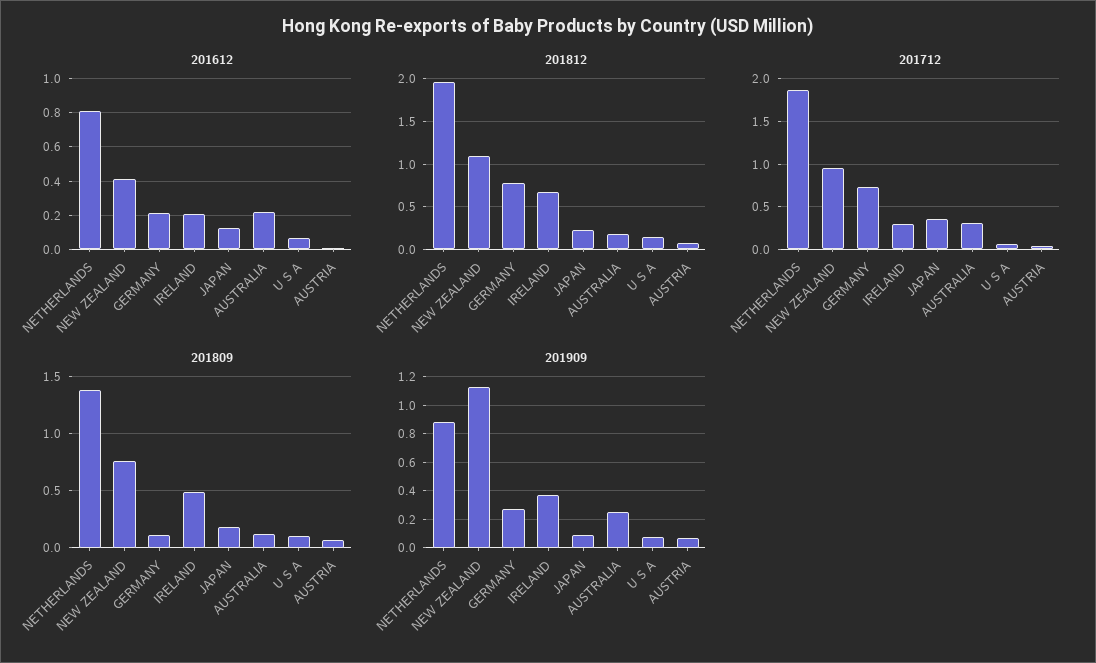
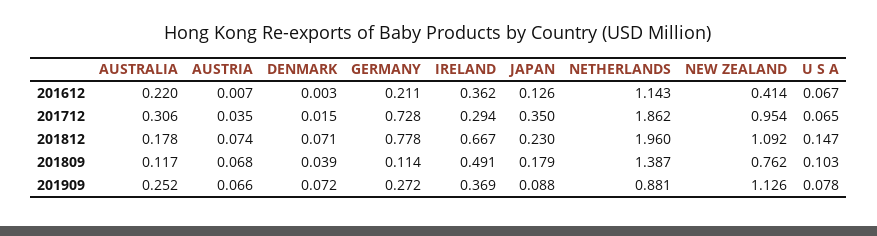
  {
    "201612": {
-     "NETHERLANDS": 0.8,
+     "NETHERLANDS": 1.143,
      "NEW ZEALAND": 0.414,
      "GERMANY": 0.211,
-     "IRELAND": 0.2,
+     "IRELAND": 0.362,
      "JAPAN": 0.126,
      "AUSTRALIA": 0.22,
      "U S A": 0.067,
-     "AUSTRIA": 0.007
+     "AUSTRIA": 0.007,
+     "DENMARK": 0.003
    },
    "201812": {
      "NETHERLANDS": 1.96,
      "NEW ZEALAND": 1.092,
      "GERMANY": 0.778,
      "IRELAND": 0.667,
      "JAPAN": 0.23,
      "AUSTRALIA": 0.178,
      "U S A": 0.147,
-     "AUSTRIA": 0.074
+     "AUSTRIA": 0.074,
+     "DENMARK": 0.071
    },
    "201712": {
      "NETHERLANDS": 1.862,
      "NEW ZEALAND": 0.954,
      "GERMANY": 0.728,
      "IRELAND": 0.294,
      "JAPAN": 0.35,
      "AUSTRALIA": 0.306,
      "U S A": 0.065,
-     "AUSTRIA": 0.035
+     "AUSTRIA": 0.035,
+     "DENMARK": 0.015
    },
    "201809": {
      "NETHERLANDS": 1.387,
      "NEW ZEALAND": 0.762,
      "GERMANY": 0.114,
      "IRELAND": 0.491,
      "JAPAN": 0.179,
      "AUSTRALIA": 0.117,
      "U S A": 0.103,
-     "AUSTRIA": 0.068
+     "AUSTRIA": 0.068,
+     "DENMARK": 0.039
    },
    "201909": {
      "NETHERLANDS": 0.881,
      "NEW ZEALAND": 1.126,
      "GERMANY": 0.272,
      "IRELAND": 0.369,
      "JAPAN": 0.088,
      "AUSTRALIA": 0.252,
      "U S A": 0.078,
-     "AUSTRIA": 0.066
+     "AUSTRIA": 0.066,
+     "DENMARK": 0.072
    }
  }

